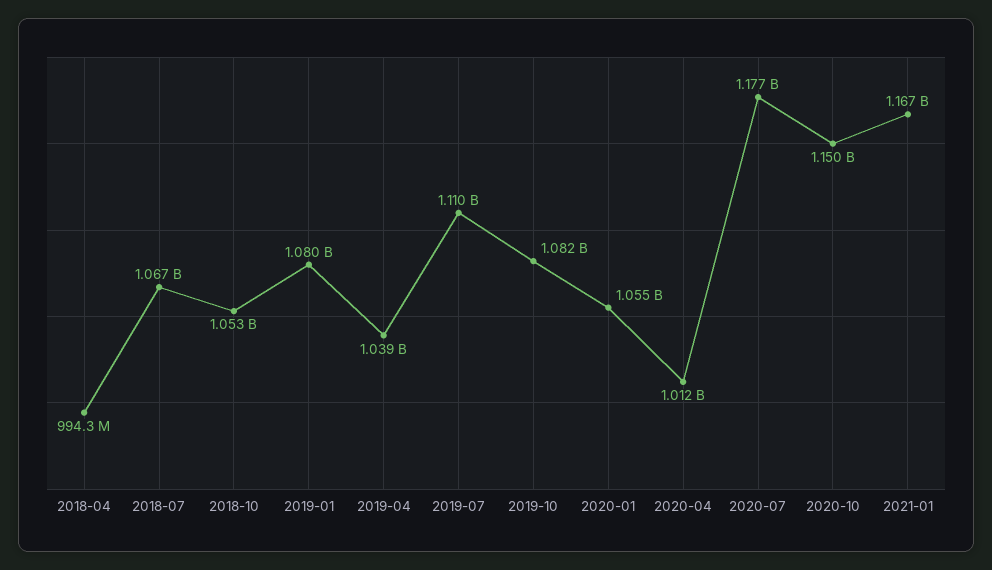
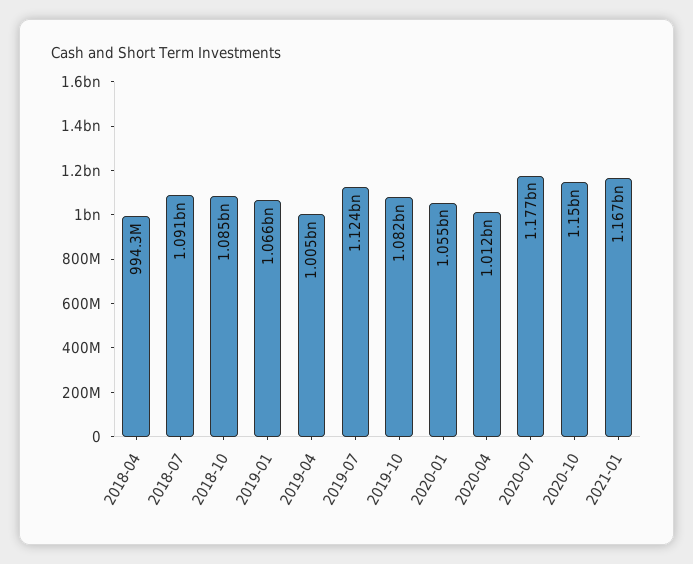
  {
    "2018-04": 994300000,
-   "2018-07": 1067000000,
+   "2018-07": 1091000000,
-   "2018-10": 1053000000,
+   "2018-10": 1085000000,
-   "2019-01": 1080000000,
+   "2019-01": 1066000000,
-   "2019-04": 1039000000,
+   "2019-04": 1005000000,
-   "2019-07": 1110000000,
+   "2019-07": 1124000000,
    "2019-10": 1082000000,
    "2020-01": 1055000000,
    "2020-04": 1012000000,
    "2020-07": 1177000000,
    "2020-10": 1150000000,
    "2021-01": 1167000000
  }

